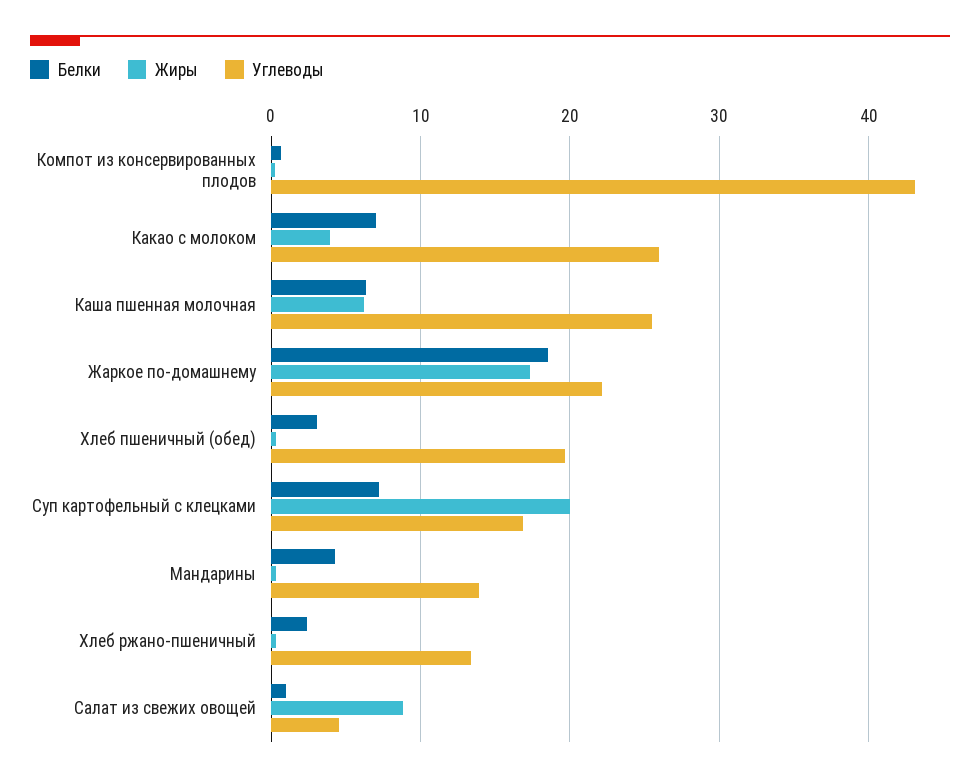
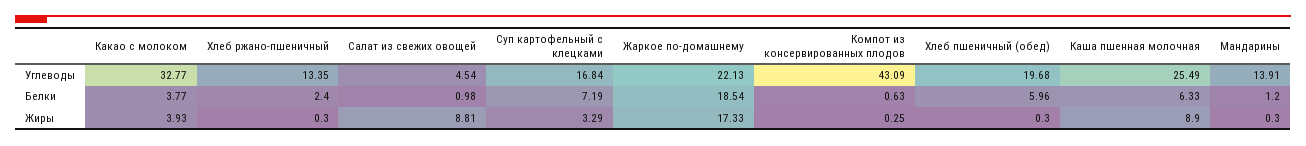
  {
    "Белки": {
      "Компот из консервированных плодов": 0.63,
-     "Какао с молоком": 7,
+     "Какао с молоком": 3.77,
      "Каша пшенная молочная": 6.33,
      "Жаркое по-домашнему": 18.54,
-     "Хлеб пшеничный (обед)": 3,
+     "Хлеб пшеничный (обед)": 5.96,
      "Суп картофельный с клецками": 7.19,
-     "Мандарины": 4,
+     "Мандарины": 1.2,
      "Хлеб ржано-пшеничный": 2.4,
      "Салат из свежих овощей": 0.98
    },
    "Жиры": {
      "Компот из консервированных плодов": 0.25,
      "Какао с молоком": 3.93,
-     "Каша пшенная молочная": 6,
+     "Каша пшенная молочная": 8.9,
      "Жаркое по-домашнему": 17.33,
      "Хлеб пшеничный (обед)": 0.3,
-     "Суп картофельный с клецками": 20,
+     "Суп картофельный с клецками": 3.29,
      "Мандарины": 0.3,
      "Хлеб ржано-пшеничный": 0.3,
      "Салат из свежих овощей": 8.81
    },
    "Углеводы": {
      "Компот из консервированных плодов": 43.09,
-     "Какао с молоком": 26,
+     "Какао с молоком": 32.77,
      "Каша пшенная молочная": 25.49,
      "Жаркое по-домашнему": 22.13,
      "Хлеб пшеничный (обед)": 19.68,
      "Суп картофельный с клецками": 16.84,
      "Мандарины": 13.91,
      "Хлеб ржано-пшеничный": 13.35,
      "Салат из свежих овощей": 4.54
    }
  }

